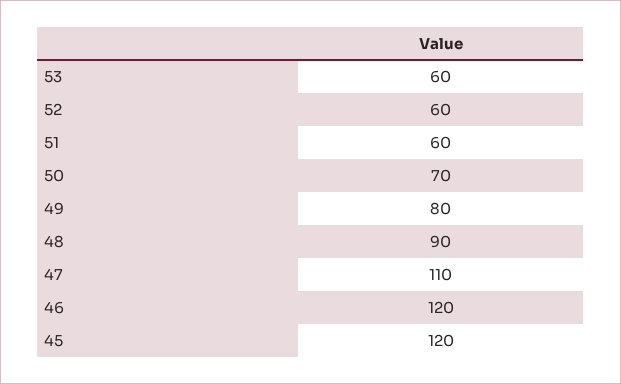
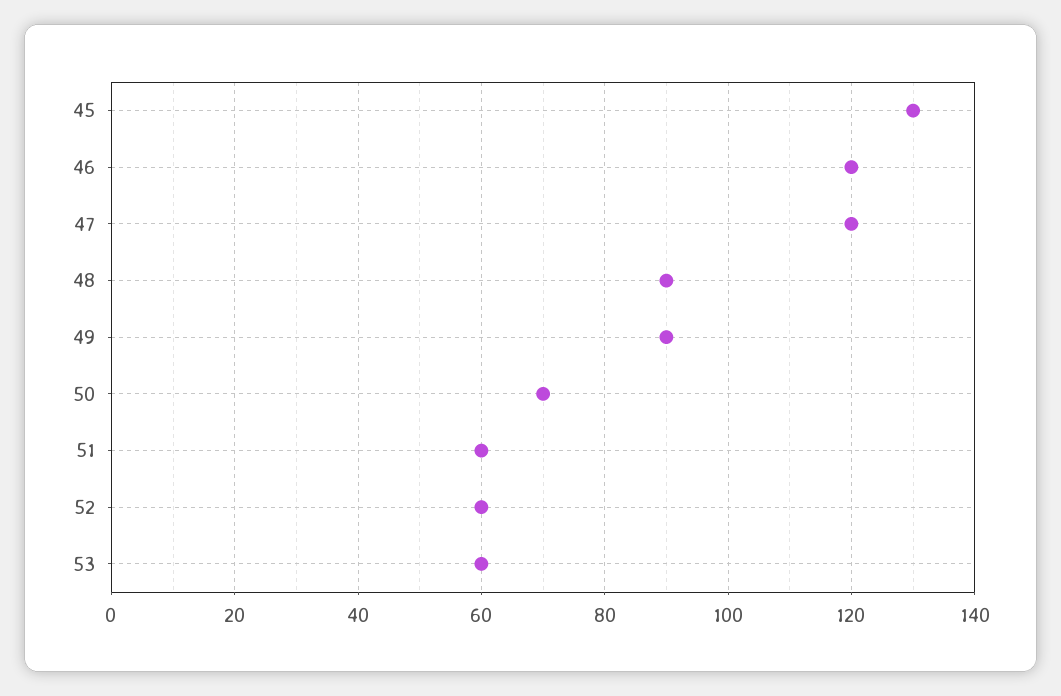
  {
    "53": 60,
    "52": 60,
    "51": 60,
    "50": 70,
-   "49": 80,
+   "49": 90,
    "48": 90,
-   "47": 110,
+   "47": 120,
    "46": 120,
-   "45": 120
+   "45": 130
  }

